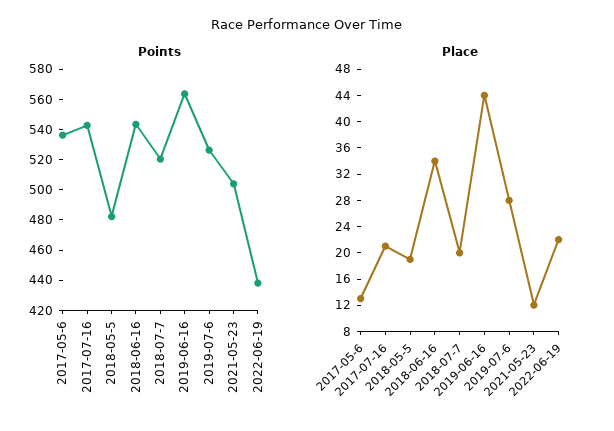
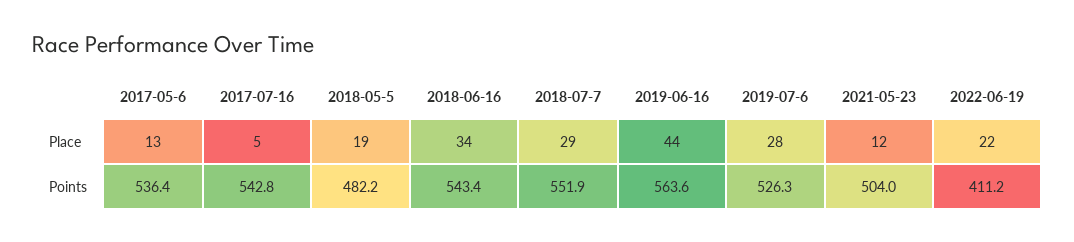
  {
    "Points": {
      "2017-05-6": 536.4,
      "2017-07-16": 542.8,
      "2018-05-5": 482.2,
      "2018-06-16": 543.4,
-     "2018-07-7": 520,
+     "2018-07-7": 551.9,
      "2019-06-16": 563.6,
      "2019-07-6": 526.3,
      "2021-05-23": 504,
-     "2022-06-19": 440
+     "2022-06-19": 411.2
    },
    "Place": {
      "2017-05-6": 13,
-     "2017-07-16": 20,
+     "2017-07-16": 5,
      "2018-05-5": 19,
      "2018-06-16": 34,
-     "2018-07-7": 20,
+     "2018-07-7": 29,
      "2019-06-16": 44,
      "2019-07-6": 28,
      "2021-05-23": 12,
      "2022-06-19": 22
    }
  }

